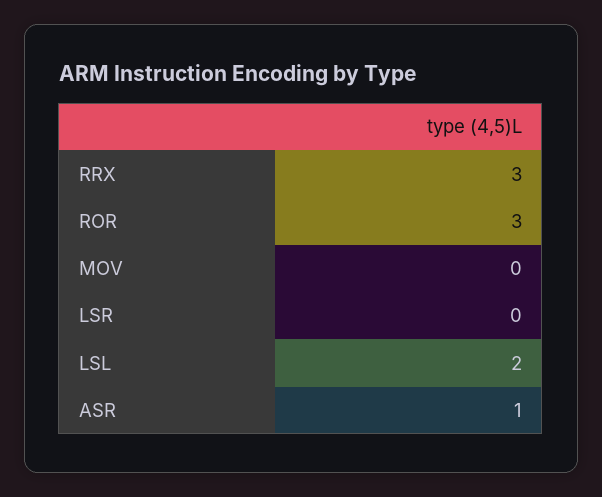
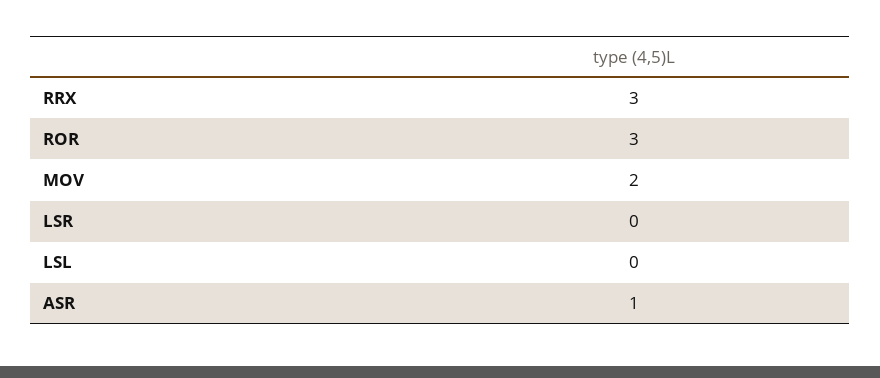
  {
    "RRX": 3,
    "ROR": 3,
-   "MOV": 0,
+   "MOV": 2,
    "LSR": 0,
-   "LSL": 2,
+   "LSL": 0,
    "ASR": 1
  }

